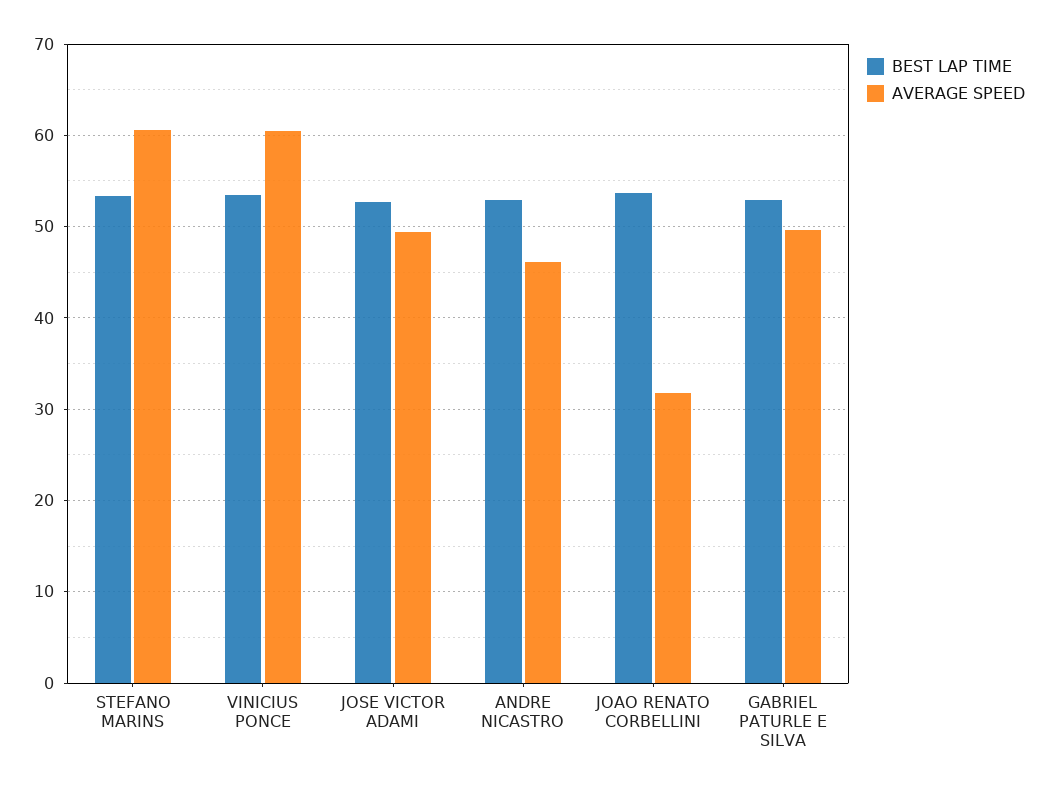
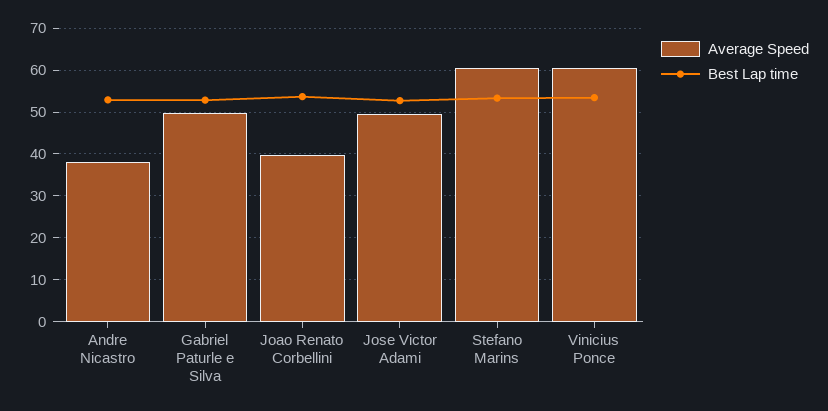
  {
    "BEST LAP TIME": {
      "STEFANO MARINS": 53,
      "VINICIUS PONCE": 53,
      "JOSE VICTOR ADAMI": 53,
      "ANDRE NICASTRO": 53,
      "JOAO RENATO CORBELLINI": 54,
      "GABRIEL PATURLE E SILVA": 53
    },
    "AVERAGE SPEED": {
      "STEFANO MARINS": 61,
      "VINICIUS PONCE": 61,
      "JOSE VICTOR ADAMI": 49,
-     "ANDRE NICASTRO": 46,
+     "ANDRE NICASTRO": 38,
-     "JOAO RENATO CORBELLINI": 32,
+     "JOAO RENATO CORBELLINI": 40,
      "GABRIEL PATURLE E SILVA": 50
    }
  }

